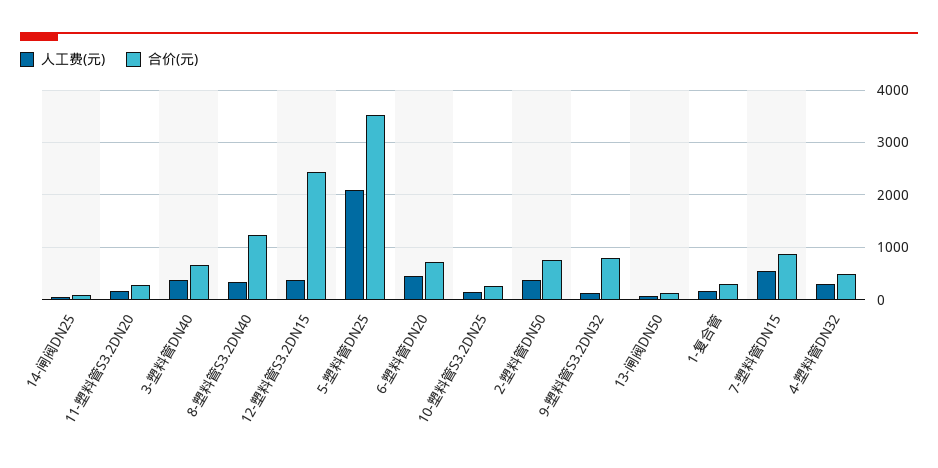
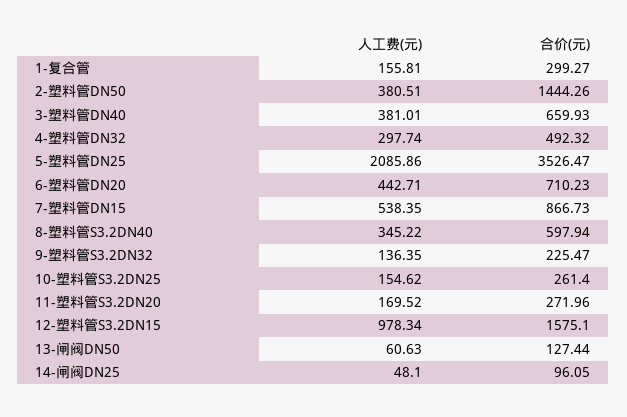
  {
    "人工费(元)": {
      "14-闸阀DN25": 48.1,
      "11-塑料管S3.2DN20": 169.52,
      "3-塑料管DN40": 381.01,
      "8-塑料管S3.2DN40": 345.22,
-     "12-塑料管S3.2DN15": 400,
+     "12-塑料管S3.2DN15": 978.34,
      "5-塑料管DN25": 2085.86,
      "6-塑料管DN20": 442.71,
      "10-塑料管S3.2DN25": 154.62,
      "2-塑料管DN50": 380.51,
      "9-塑料管S3.2DN32": 136.35,
      "13-闸阀DN50": 60.63,
      "1-复合管": 155.81,
      "7-塑料管DN15": 538.35,
      "4-塑料管DN32": 297.74
    },
    "合价(元)": {
      "14-闸阀DN25": 96.05,
      "11-塑料管S3.2DN20": 271.96,
      "3-塑料管DN40": 659.93,
-     "8-塑料管S3.2DN40": 1200,
+     "8-塑料管S3.2DN40": 597.94,
-     "12-塑料管S3.2DN15": 2400,
+     "12-塑料管S3.2DN15": 1575.1,
      "5-塑料管DN25": 3526.47,
      "6-塑料管DN20": 710.23,
      "10-塑料管S3.2DN25": 261.4,
-     "2-塑料管DN50": 800,
+     "2-塑料管DN50": 1444.26,
-     "9-塑料管S3.2DN32": 800,
+     "9-塑料管S3.2DN32": 225.47,
      "13-闸阀DN50": 127.44,
      "1-复合管": 299.27,
      "7-塑料管DN15": 866.73,
      "4-塑料管DN32": 492.32
    }
  }

